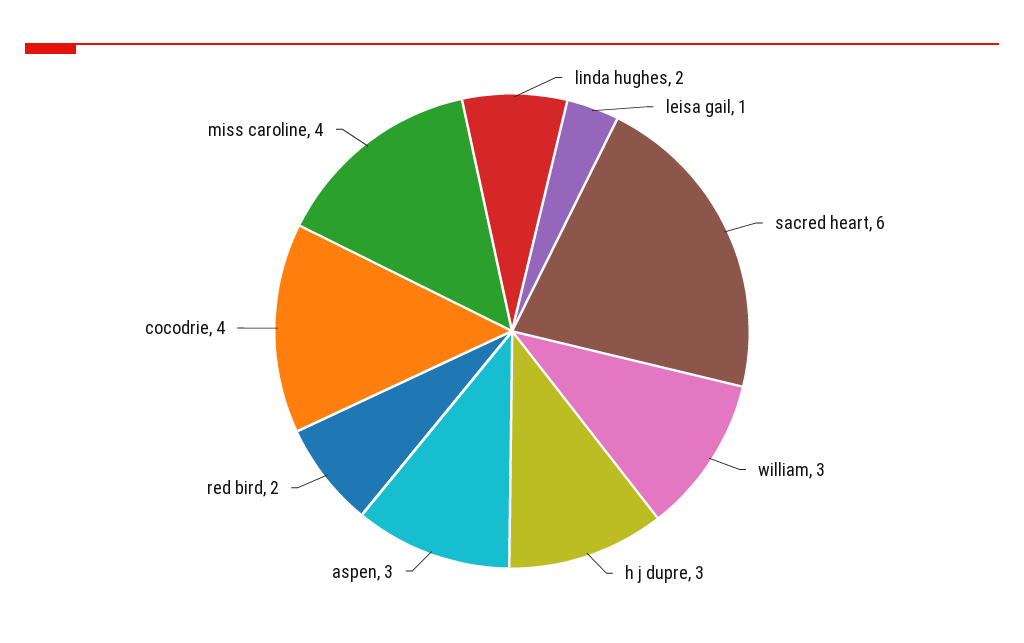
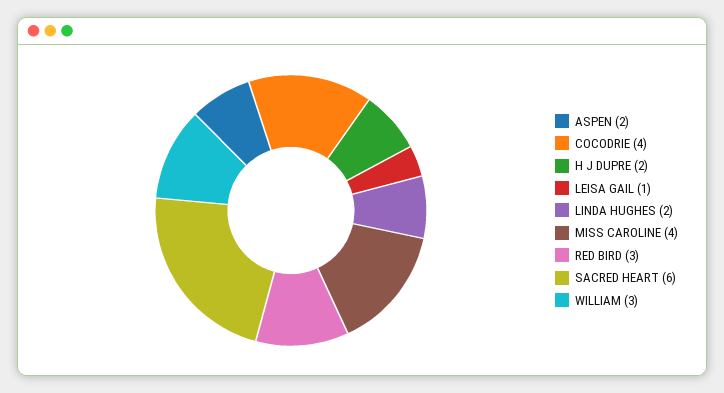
  {
    "linda hughes": 2,
    "leisa gail": 1,
    "sacred heart": 6,
    "william": 3,
-   "h j dupre": 3,
+   "h j dupre": 2,
-   "aspen": 3,
+   "aspen": 2,
-   "red bird": 2,
+   "red bird": 3,
    "cocodrie": 4,
    "miss caroline": 4
  }

